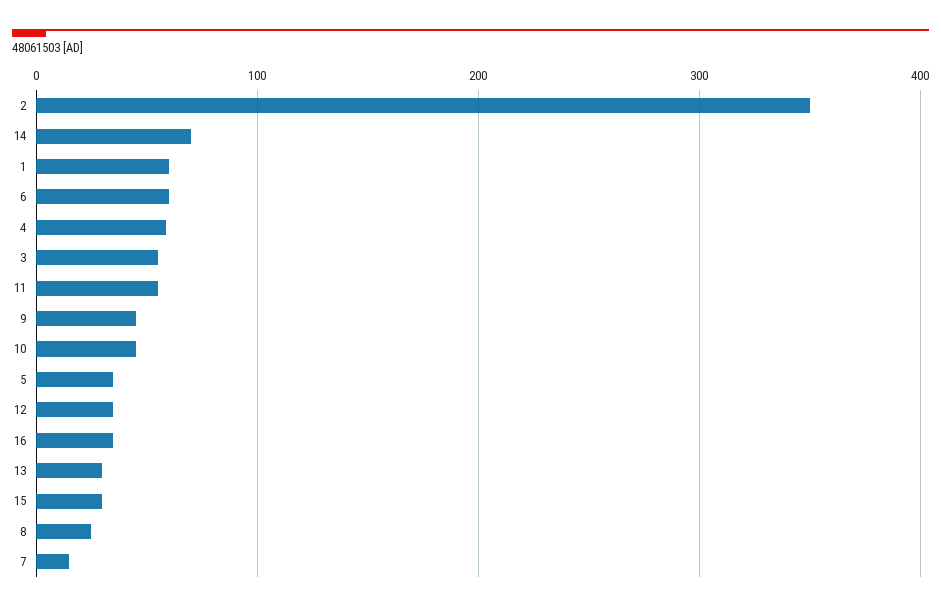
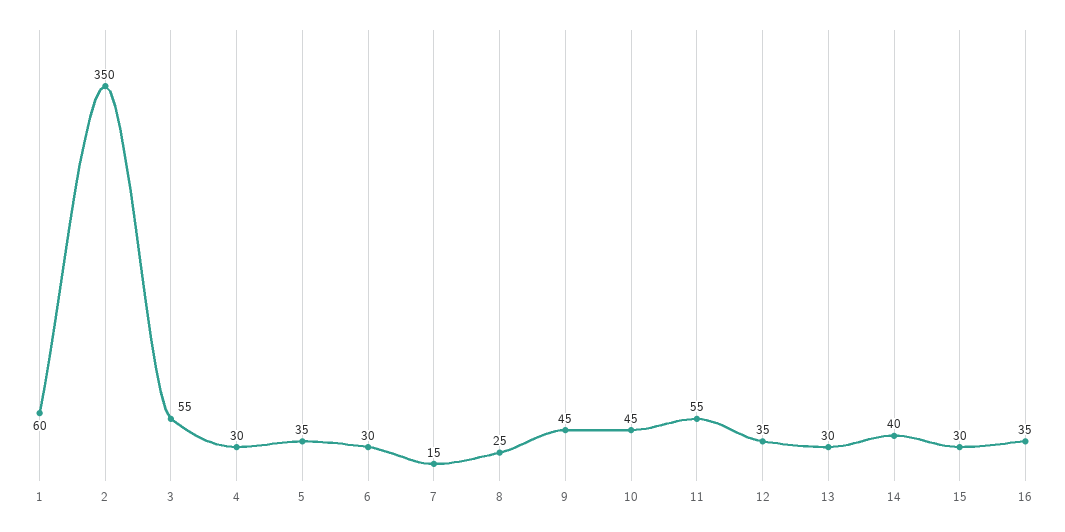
  {
    "2": 350,
-   "14": 70,
+   "14": 40,
    "1": 60,
-   "6": 60,
+   "6": 30,
-   "4": 60,
+   "4": 30,
    "3": 55,
    "11": 55,
    "9": 45,
    "10": 45,
    "5": 35,
    "12": 35,
    "16": 35,
    "13": 30,
    "15": 30,
    "8": 25,
    "7": 15
  }

